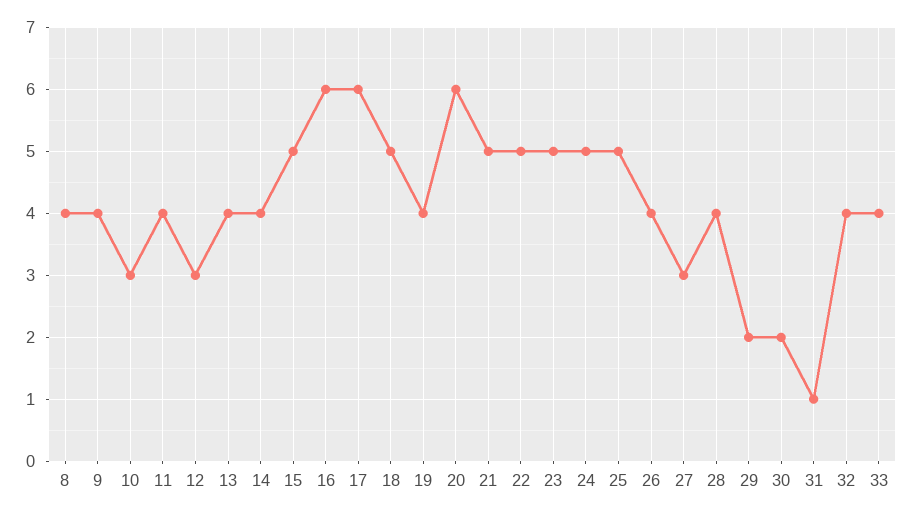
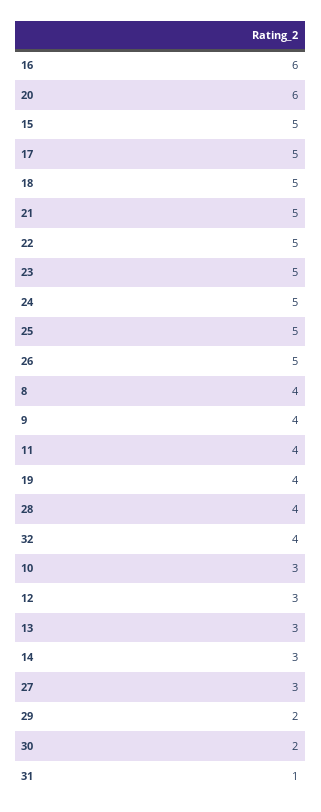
  {
    "8": 4,
    "9": 4,
    "10": 3,
    "11": 4,
    "12": 3,
-   "13": 4,
+   "13": 3,
-   "14": 4,
+   "14": 3,
    "15": 5,
    "16": 6,
-   "17": 6,
+   "17": 5,
    "18": 5,
    "19": 4,
    "20": 6,
    "21": 5,
    "22": 5,
    "23": 5,
    "24": 5,
    "25": 5,
-   "26": 4,
+   "26": 5,
    "27": 3,
    "28": 4,
    "29": 2,
    "30": 2,
    "31": 1,
-   "32": 4,
+   "32": 4
-   "33": 4
  }

